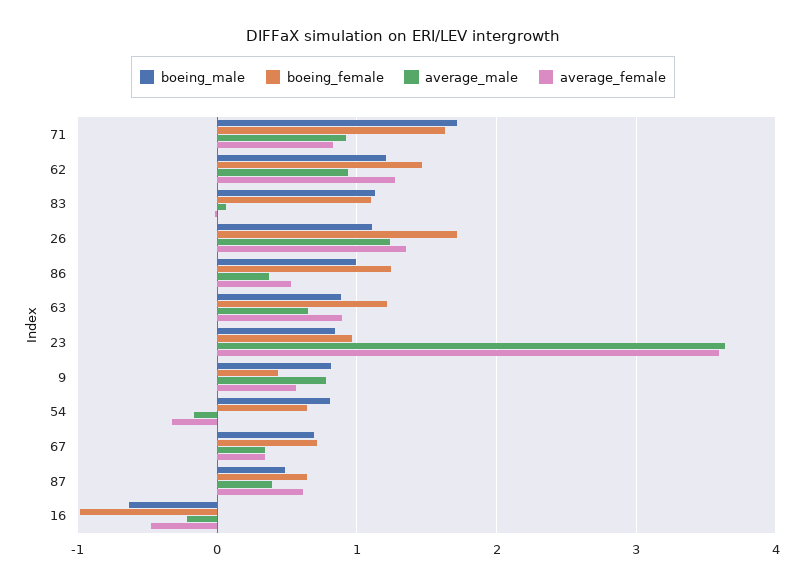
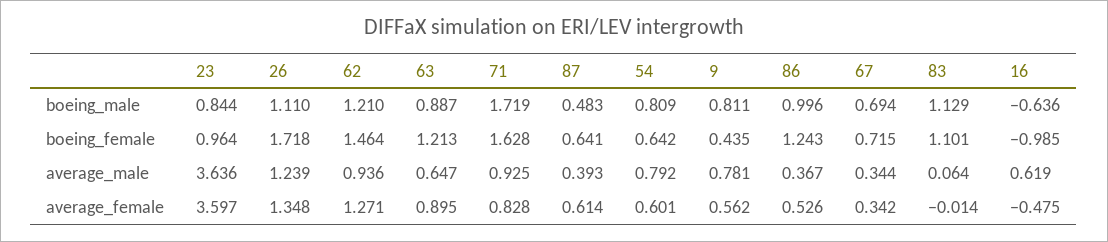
  {
    "boeing_male": {
      "71": 1.719,
      "62": 1.21,
      "83": 1.129,
      "26": 1.11,
      "86": 0.996,
      "63": 0.887,
      "23": 0.844,
      "9": 0.811,
      "54": 0.809,
      "67": 0.694,
      "87": 0.483,
      "16": -0.636
    },
    "boeing_female": {
      "71": 1.628,
      "62": 1.464,
      "83": 1.101,
      "26": 1.718,
      "86": 1.243,
      "63": 1.213,
      "23": 0.964,
      "9": 0.435,
      "54": 0.642,
      "67": 0.715,
      "87": 0.641,
      "16": -0.985
    },
    "average_male": {
      "71": 0.925,
      "62": 0.936,
      "83": 0.064,
      "26": 1.239,
      "86": 0.367,
      "63": 0.647,
      "23": 3.636,
      "9": 0.781,
-     "54": -0.2,
+     "54": 0.792,
      "67": 0.344,
      "87": 0.393,
-     "16": -0.2
+     "16": 0.619
    },
    "average_female": {
      "71": 0.828,
      "62": 1.271,
      "83": -0.014,
      "26": 1.348,
      "86": 0.526,
      "63": 0.895,
      "23": 3.597,
      "9": 0.562,
-     "54": -0.3,
+     "54": 0.601,
      "67": 0.342,
      "87": 0.614,
      "16": -0.475
    }
  }

